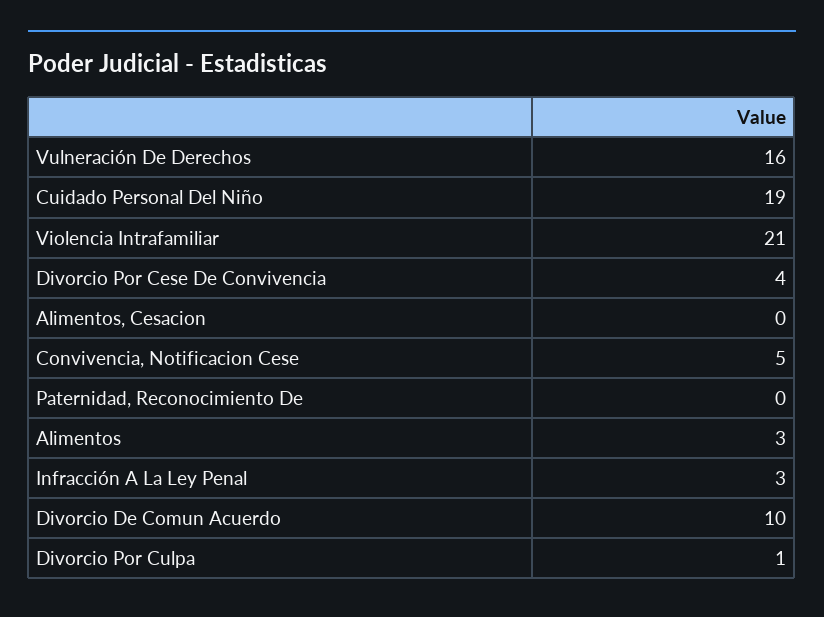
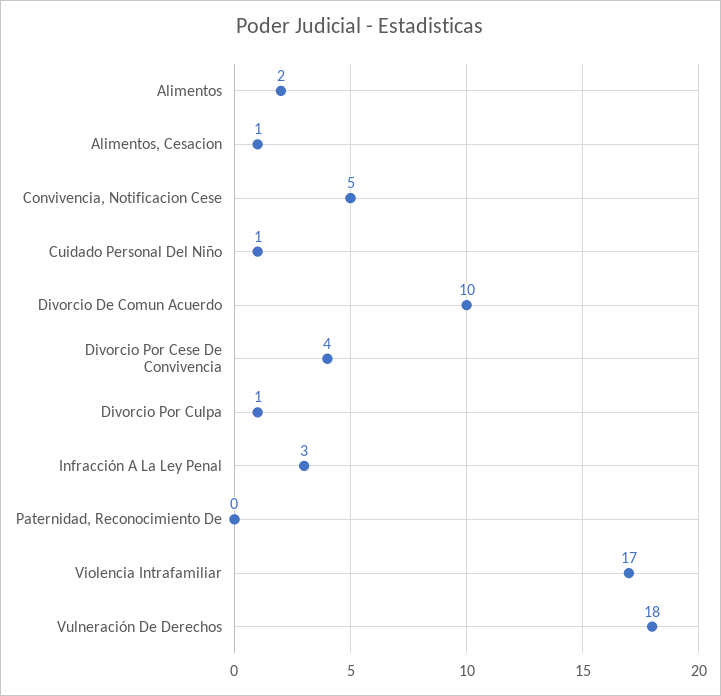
  {
-   "Vulneración De Derechos": 16,
+   "Vulneración De Derechos": 18,
-   "Cuidado Personal Del Niño": 19,
+   "Cuidado Personal Del Niño": 1,
-   "Violencia Intrafamiliar": 21,
+   "Violencia Intrafamiliar": 17,
    "Divorcio Por Cese De Convivencia": 4,
-   "Alimentos, Cesacion": 0,
+   "Alimentos, Cesacion": 1,
    "Convivencia, Notificacion Cese": 5,
    "Paternidad, Reconocimiento De": 0,
-   "Alimentos": 3,
+   "Alimentos": 2,
    "Infracción A La Ley Penal": 3,
    "Divorcio De Comun Acuerdo": 10,
    "Divorcio Por Culpa": 1
  }

